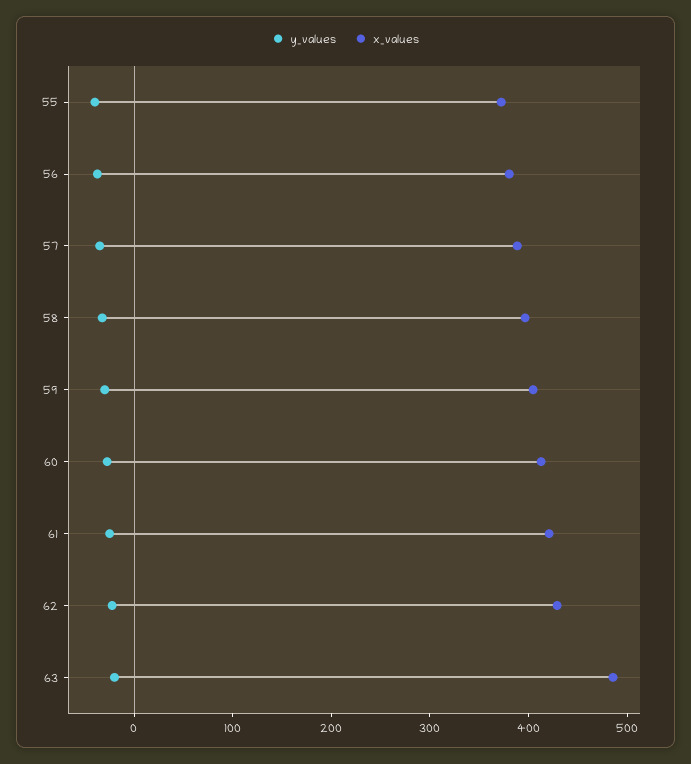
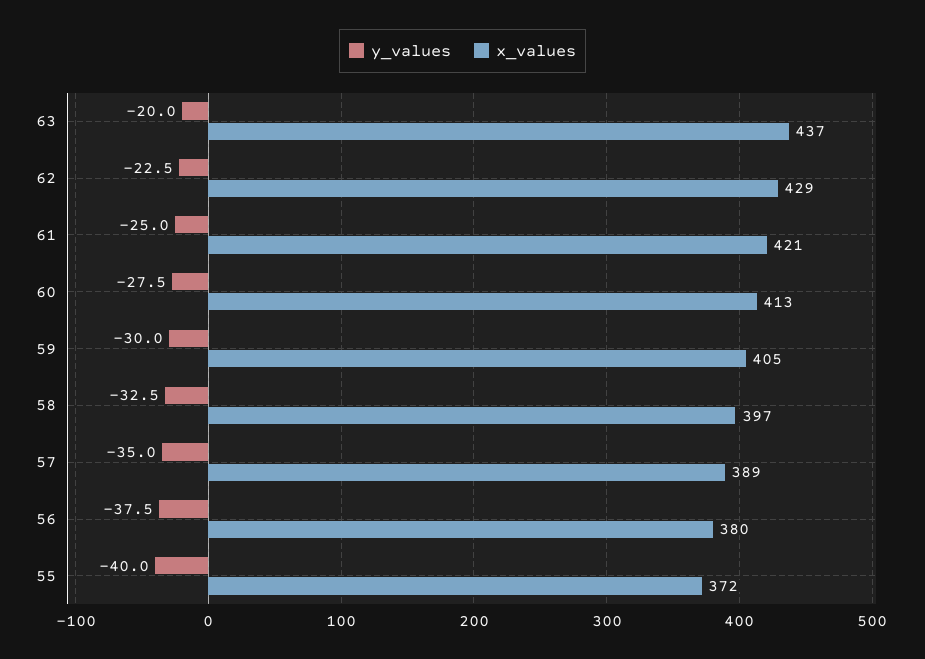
  {
    "y_values": {
      "55": -40,
      "56": -37.5,
      "57": -35,
      "58": -32.5,
      "59": -30,
      "60": -27.5,
      "61": -25,
      "62": -22.5,
      "63": -20
    },
    "x_values": {
      "55": 372,
      "56": 380,
      "57": 389,
      "58": 397,
      "59": 405,
      "60": 413,
      "61": 421,
      "62": 429,
-     "63": 480
+     "63": 437
    }
  }

